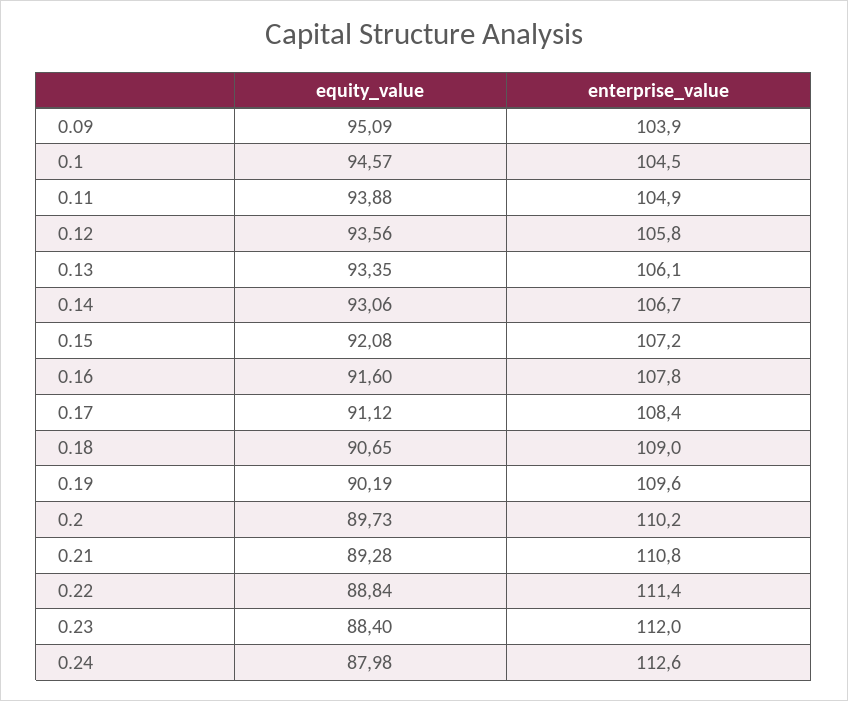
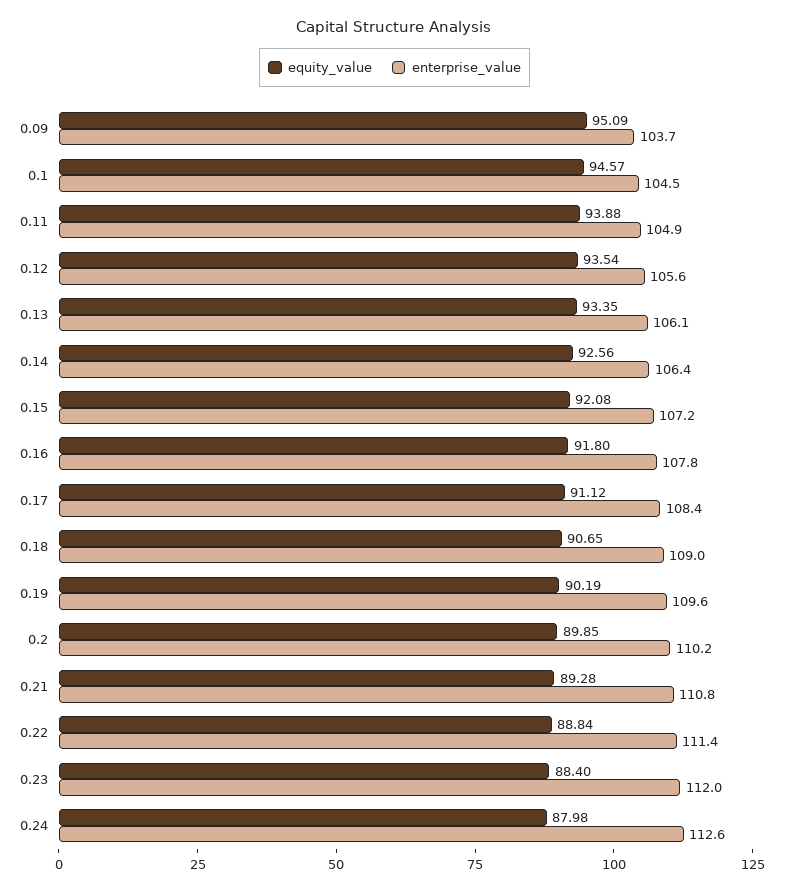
  {
    "equity_value": {
      "0.09": 95.09,
      "0.1": 94.57,
      "0.11": 93.88,
-     "0.12": 93.56,
+     "0.12": 93.54,
      "0.13": 93.35,
-     "0.14": 93.06,
+     "0.14": 92.56,
      "0.15": 92.08,
-     "0.16": 91.6,
+     "0.16": 91.8,
      "0.17": 91.12,
      "0.18": 90.65,
      "0.19": 90.19,
-     "0.2": 89.73,
+     "0.2": 89.85,
      "0.21": 89.28,
      "0.22": 88.84,
      "0.23": 88.4,
      "0.24": 87.98
    },
    "enterprise_value": {
-     "0.09": 103.9,
+     "0.09": 103.7,
      "0.1": 104.5,
      "0.11": 104.9,
-     "0.12": 105.8,
+     "0.12": 105.6,
      "0.13": 106.1,
-     "0.14": 106.7,
+     "0.14": 106.4,
      "0.15": 107.2,
      "0.16": 107.8,
      "0.17": 108.4,
      "0.18": 109,
      "0.19": 109.6,
      "0.2": 110.2,
      "0.21": 110.8,
      "0.22": 111.4,
      "0.23": 112,
      "0.24": 112.6
    }
  }

